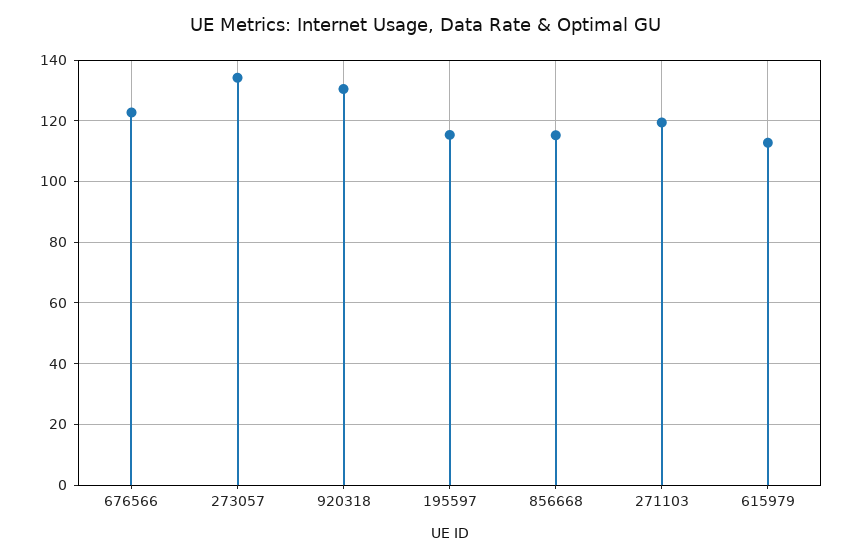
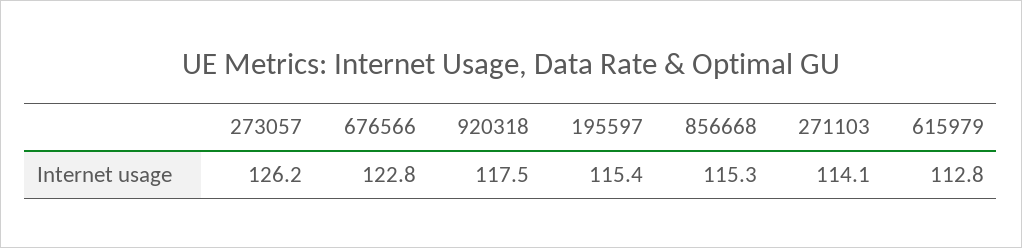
  {
    "676566": 122.8,
-   "273057": 134,
+   "273057": 126.2,
-   "920318": 130,
+   "920318": 117.5,
    "195597": 115.4,
    "856668": 115.3,
-   "271103": 120,
+   "271103": 114.1,
    "615979": 112.8
  }

